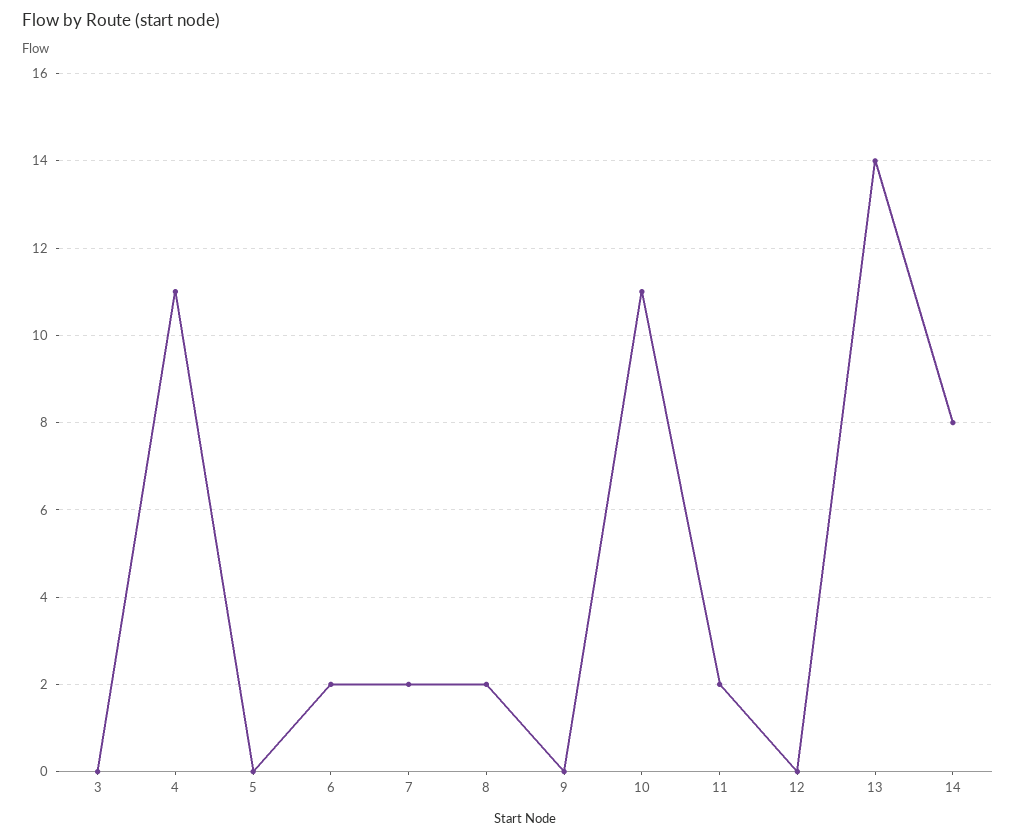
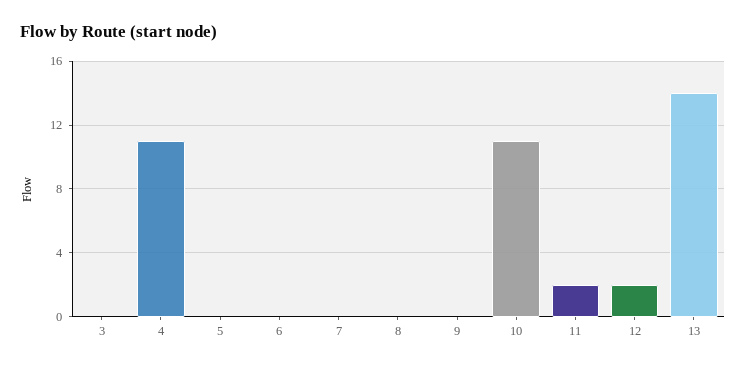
  {
    "3": 0,
    "4": 11,
    "5": 0,
-   "6": 2,
+   "6": 0,
-   "7": 2,
+   "7": 0,
-   "8": 2,
+   "8": 0,
    "9": 0,
    "10": 11,
    "11": 2,
-   "12": 0,
+   "12": 2,
-   "13": 14,
+   "13": 14
-   "14": 8
  }

